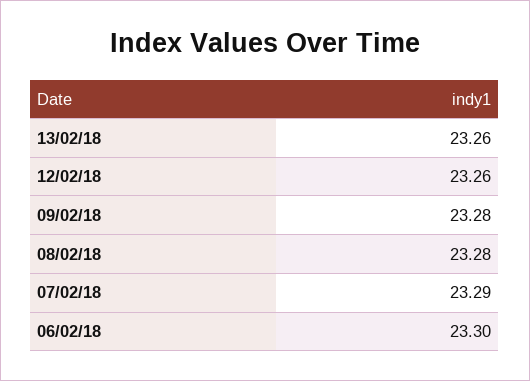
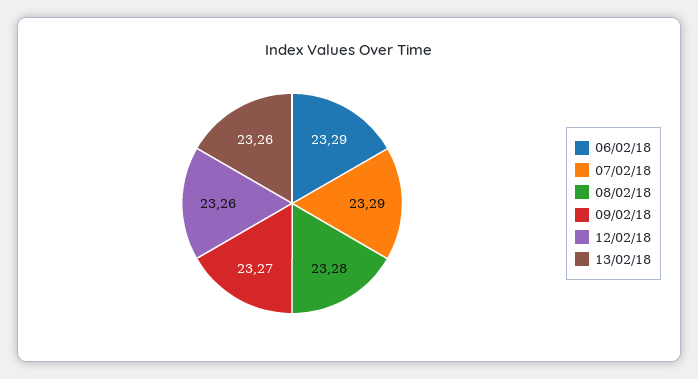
  {
    "13/02/18": 23.26,
    "12/02/18": 23.26,
-   "09/02/18": 23.28,
+   "09/02/18": 23.27,
    "08/02/18": 23.28,
    "07/02/18": 23.29,
-   "06/02/18": 23.3
+   "06/02/18": 23.29
  }

